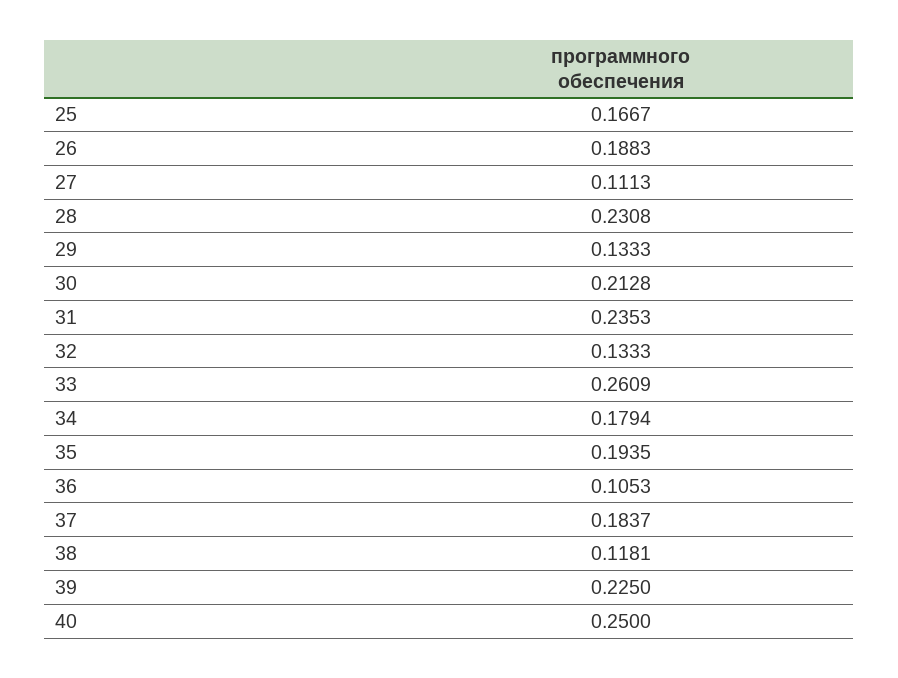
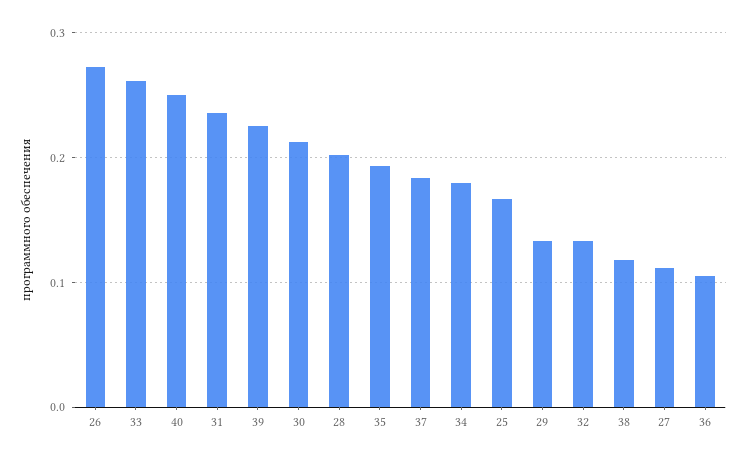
  {
    "25": 0.1667,
-   "26": 0.1883,
+   "26": 0.27,
    "27": 0.1113,
-   "28": 0.2308,
+   "28": 0.2,
    "29": 0.1333,
    "30": 0.2128,
    "31": 0.2353,
    "32": 0.1333,
    "33": 0.2609,
    "34": 0.1794,
    "35": 0.1935,
    "36": 0.1053,
    "37": 0.1837,
    "38": 0.1181,
    "39": 0.225,
    "40": 0.25
  }

